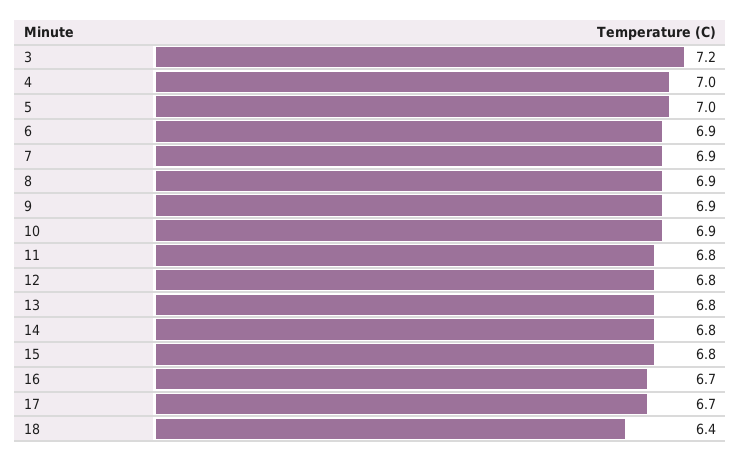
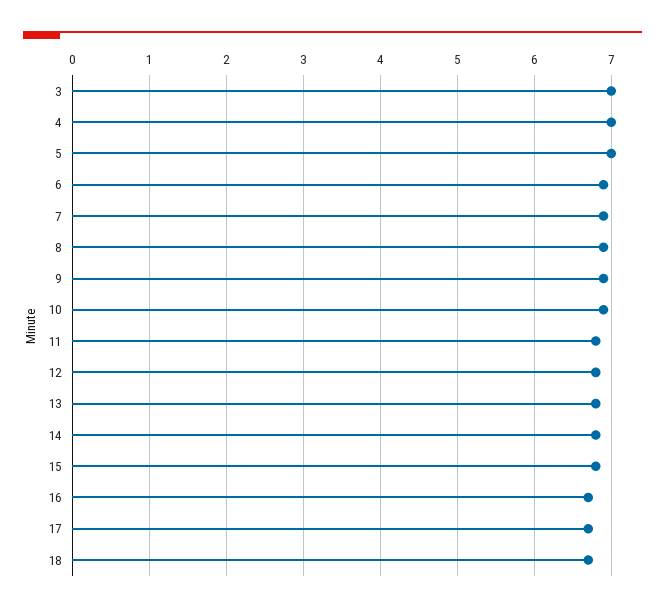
  {
-   "3": 7.2,
+   "3": 7,
    "4": 7,
    "5": 7,
    "6": 6.9,
    "7": 6.9,
    "8": 6.9,
    "9": 6.9,
    "10": 6.9,
    "11": 6.8,
    "12": 6.8,
    "13": 6.8,
    "14": 6.8,
    "15": 6.8,
    "16": 6.7,
    "17": 6.7,
-   "18": 6.4
+   "18": 6.7
  }

